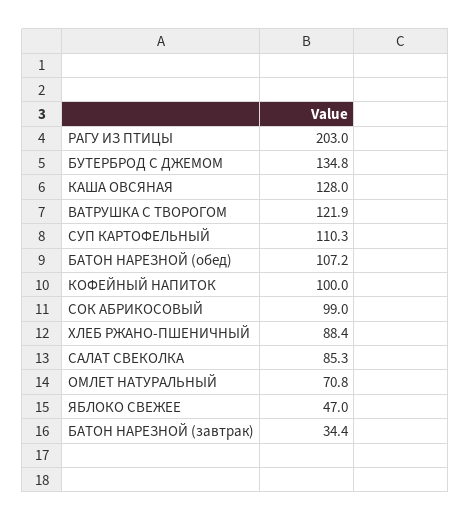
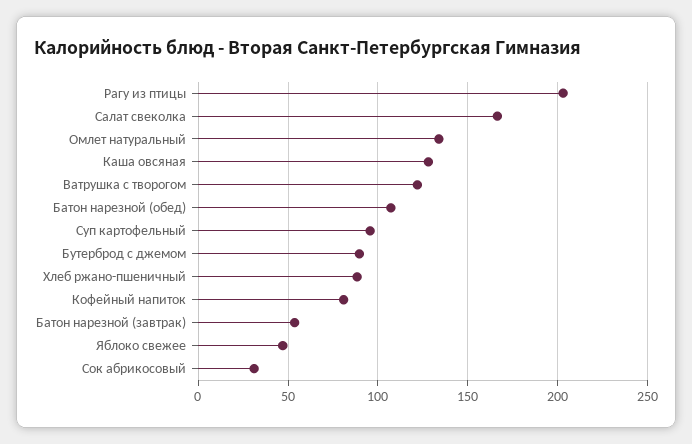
  {
    "РАГУ ИЗ ПТИЦЫ": 203,
-   "БУТЕРБРОД С ДЖЕМОМ": 134.8,
+   "БУТЕРБРОД С ДЖЕМОМ": 90,
    "КАША ОВСЯНАЯ": 128,
    "ВАТРУШКА С ТВОРОГОМ": 121.9,
-   "СУП КАРТОФЕЛЬНЫЙ": 110.3,
+   "СУП КАРТОФЕЛЬНЫЙ": 95,
    "БАТОН НАРЕЗНОЙ (обед)": 107.2,
-   "КОФЕЙНЫЙ НАПИТОК": 100,
+   "КОФЕЙНЫЙ НАПИТОК": 80,
-   "СОК АБРИКОСОВЫЙ": 99,
+   "СОК АБРИКОСОВЫЙ": 30,
    "ХЛЕБ РЖАНО-ПШЕНИЧНЫЙ": 88.4,
-   "САЛАТ СВЕКОЛКА": 85.3,
+   "САЛАТ СВЕКОЛКА": 165,
-   "ОМЛЕТ НАТУРАЛЬНЫЙ": 70.8,
+   "ОМЛЕТ НАТУРАЛЬНЫЙ": 135,
    "ЯБЛОКО СВЕЖЕЕ": 47,
-   "БАТОН НАРЕЗНОЙ (завтрак)": 34.4
+   "БАТОН НАРЕЗНОЙ (завтрак)": 55
  }

